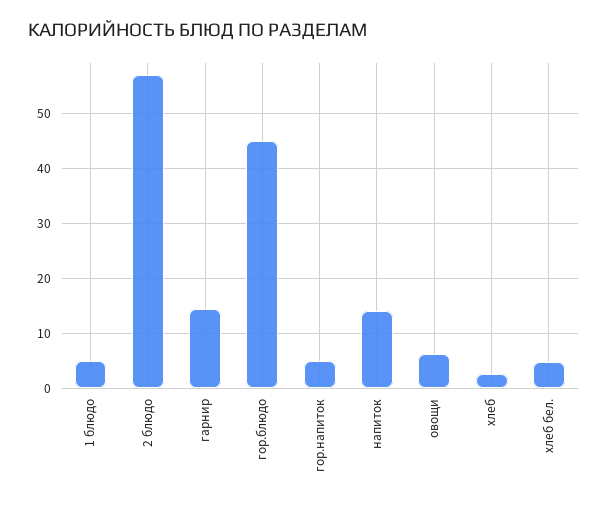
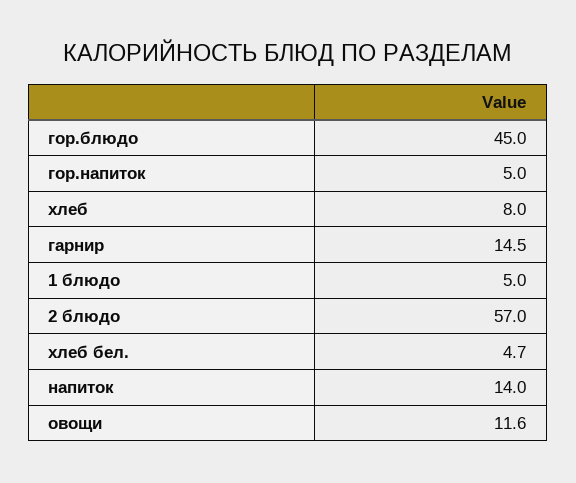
  {
    "1 блюдо": 5,
    "2 блюдо": 57,
    "гарнир": 14.5,
    "гор.блюдо": 45,
    "гор.напиток": 5,
    "напиток": 14,
-   "овощи": 6,
+   "овощи": 11.6,
-   "хлеб": 2,
+   "хлеб": 8,
    "хлеб бел.": 4.7
  }

